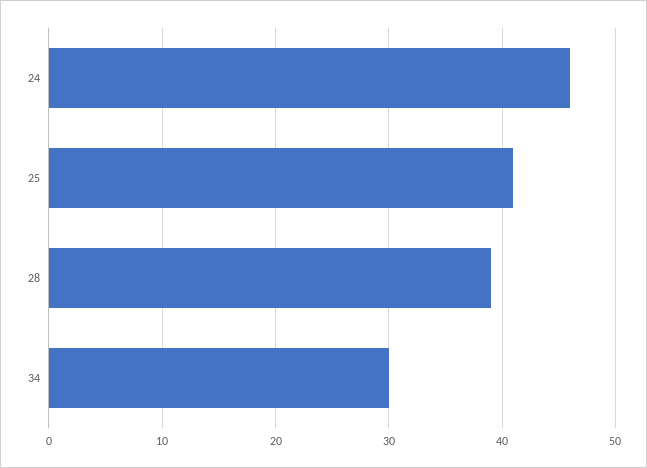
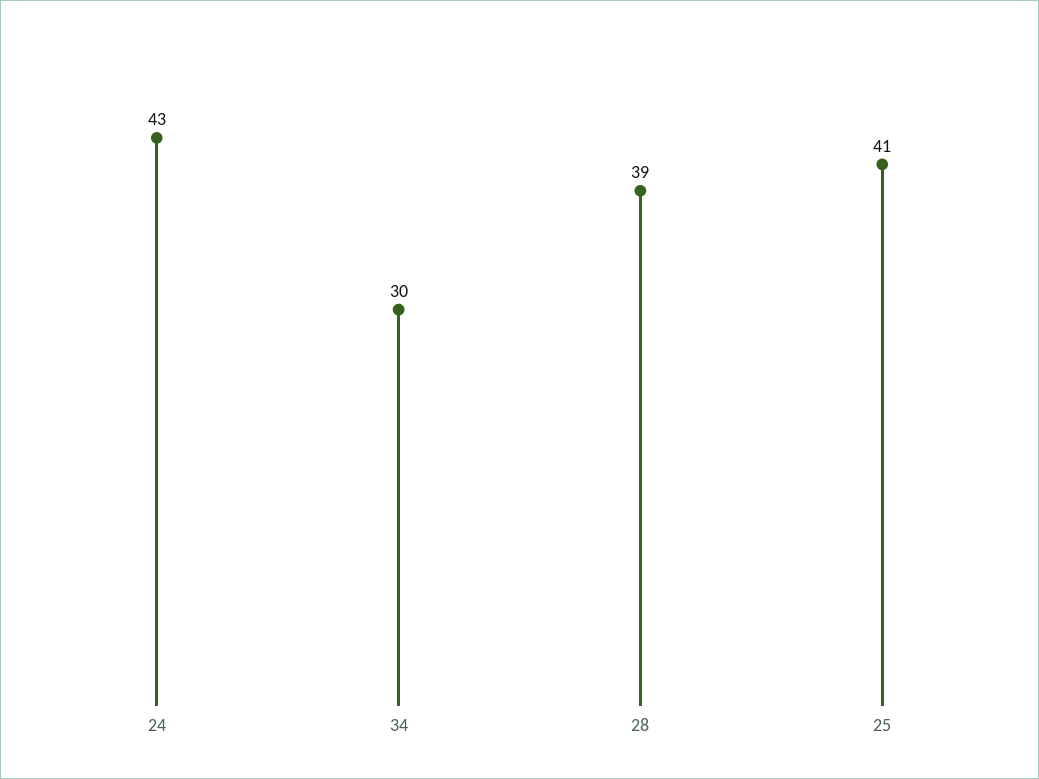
  {
-   "24": 46,
+   "24": 43,
    "25": 41,
    "28": 39,
    "34": 30
  }

